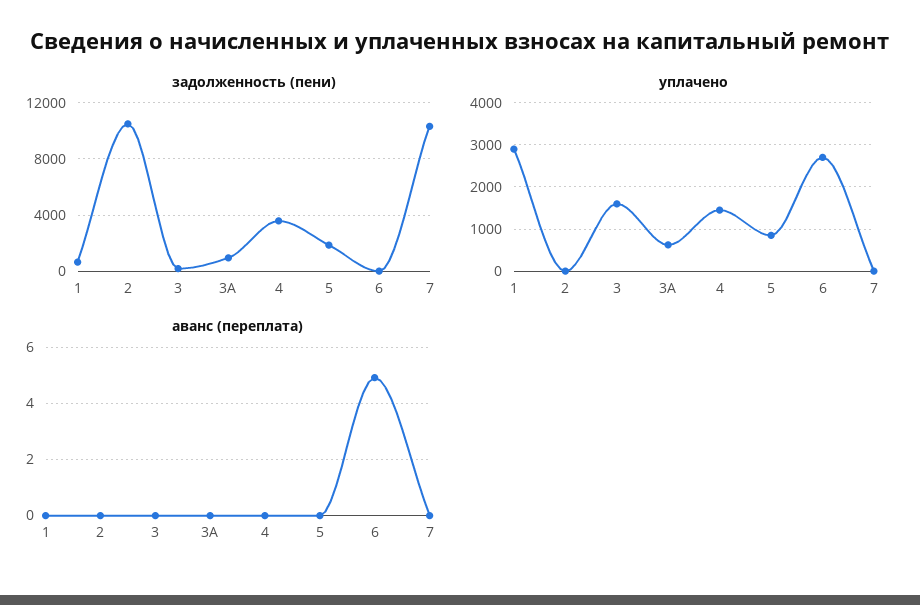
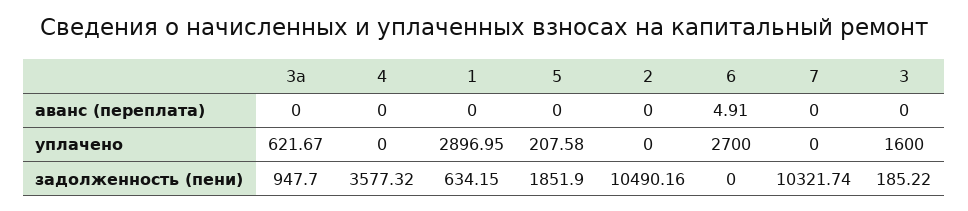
  {
    "задолженность (пени)": {
      "1": 634.15,
      "2": 10490.16,
      "3": 185.22,
      "3А": 947.7,
      "4": 3577.32,
      "5": 1851.9,
      "6": 0,
      "7": 10321.74
    },
    "уплачено": {
      "1": 2896.95,
      "2": 0,
      "3": 1600,
      "3А": 621.67,
-     "4": 1400,
+     "4": 0,
-     "5": 800,
+     "5": 207.58,
      "6": 2700,
      "7": 0
    },
    "аванс (переплата)": {
      "1": 0,
      "2": 0,
      "3": 0,
      "3А": 0,
      "4": 0,
      "5": 0,
      "6": 4.91,
      "7": 0
    }
  }

